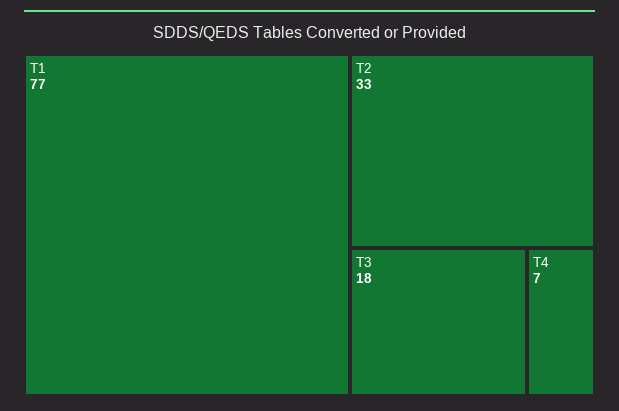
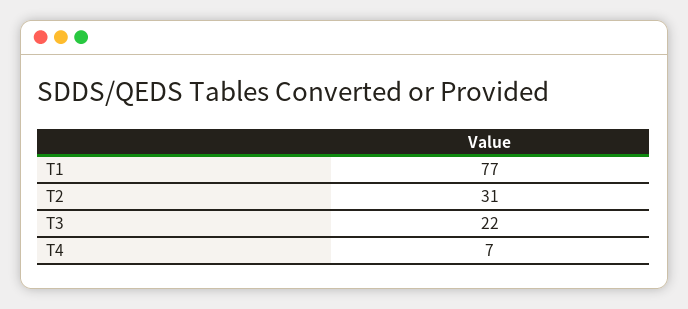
  {
    "T1": 77,
-   "T2": 33,
+   "T2": 31,
-   "T3": 18,
+   "T3": 22,
    "T4": 7
  }

